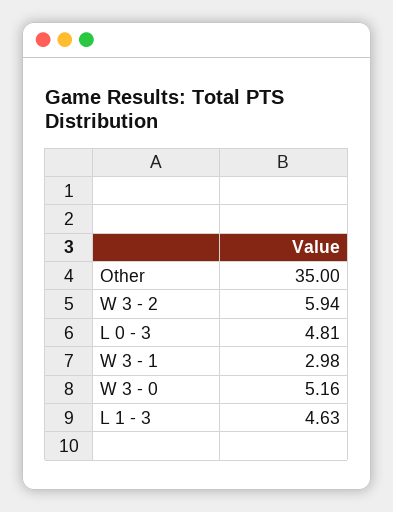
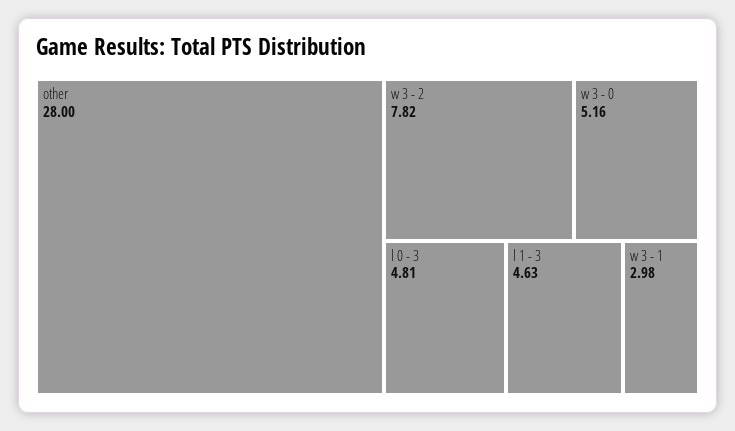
  {
-   "Other": 35,
+   "Other": 28,
-   "W 3 - 2": 5.94,
+   "W 3 - 2": 7.82,
    "L 0 - 3": 4.81,
    "W 3 - 1": 2.98,
    "W 3 - 0": 5.16,
    "L 1 - 3": 4.63
  }

